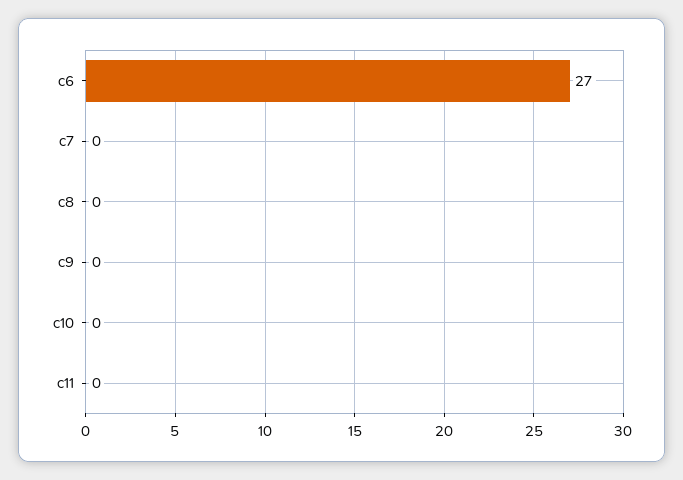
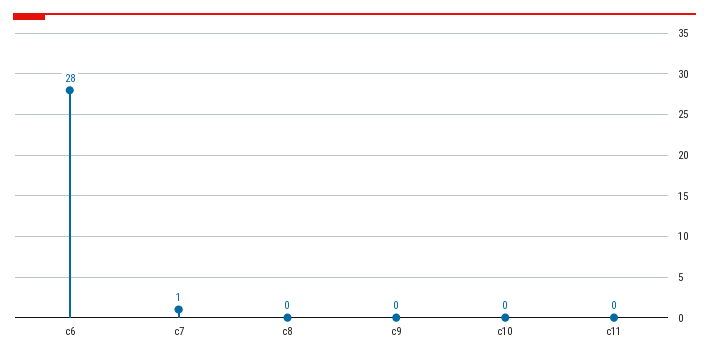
  {
-   "c6": 27,
+   "c6": 28,
-   "c7": 0,
+   "c7": 1,
    "c8": 0,
    "c9": 0,
    "c10": 0,
    "c11": 0
  }

